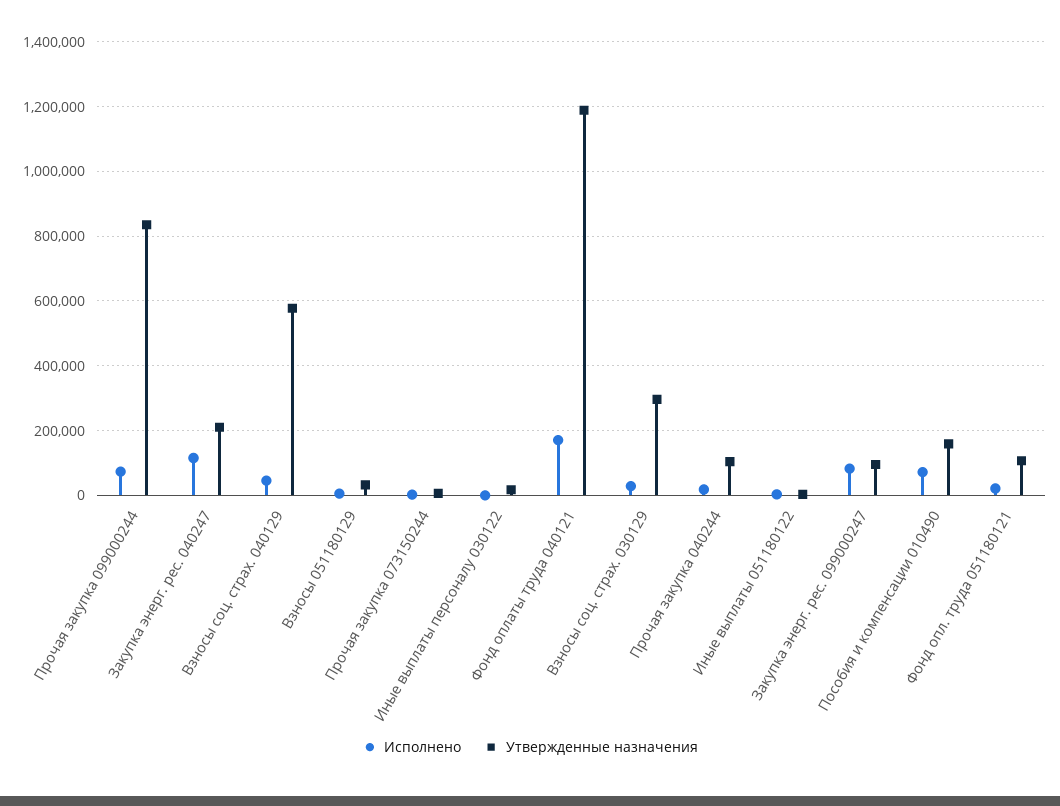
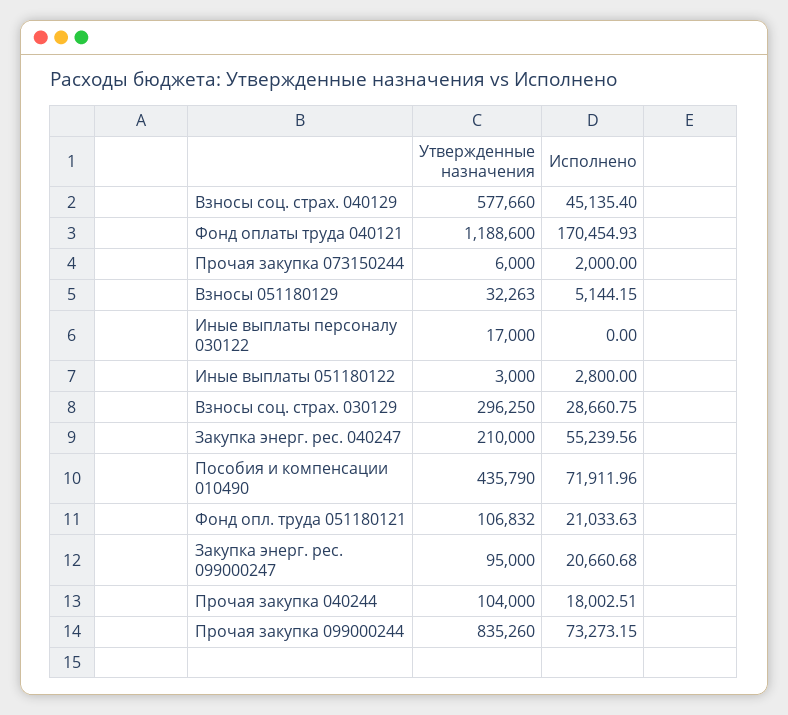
  {
    "Исполнено": {
      "Прочая закупка 099000244": 73273.15,
-     "Закупка энерг. рес. 040247": 120000,
+     "Закупка энерг. рес. 040247": 55239.56,
      "Взносы соц. страх. 040129": 45135.4,
      "Взносы 051180129": 5144.15,
      "Прочая закупка 073150244": 2000,
      "Иные выплаты персоналу 030122": 0,
      "Фонд оплаты труда 040121": 170454.93,
      "Взносы соц. страх. 030129": 28660.75,
      "Прочая закупка 040244": 18002.51,
      "Иные выплаты 051180122": 2800,
-     "Закупка энерг. рес. 099000247": 80000,
+     "Закупка энерг. рес. 099000247": 20660.68,
      "Пособия и компенсации 010490": 71911.96,
      "Фонд опл. труда 051180121": 21033.63
    },
    "Утвержденные назначения": {
      "Прочая закупка 099000244": 835260,
      "Закупка энерг. рес. 040247": 210000,
      "Взносы соц. страх. 040129": 577660,
      "Взносы 051180129": 32263,
      "Прочая закупка 073150244": 6000,
      "Иные выплаты персоналу 030122": 17000,
      "Фонд оплаты труда 040121": 1188600,
      "Взносы соц. страх. 030129": 296250,
      "Прочая закупка 040244": 104000,
      "Иные выплаты 051180122": 3000,
      "Закупка энерг. рес. 099000247": 95000,
-     "Пособия и компенсации 010490": 160000,
+     "Пособия и компенсации 010490": 435790,
      "Фонд опл. труда 051180121": 106832
    }
  }

